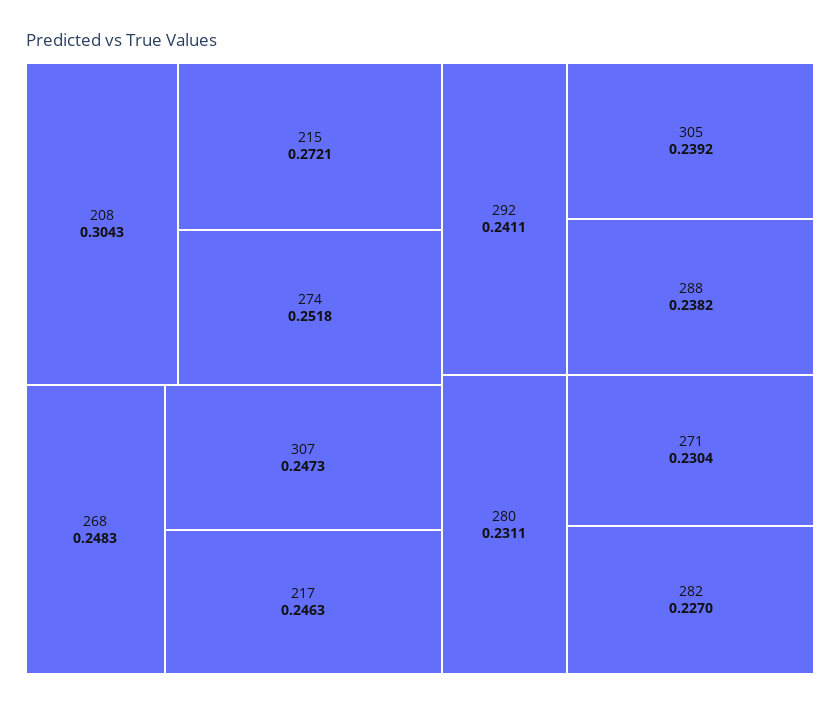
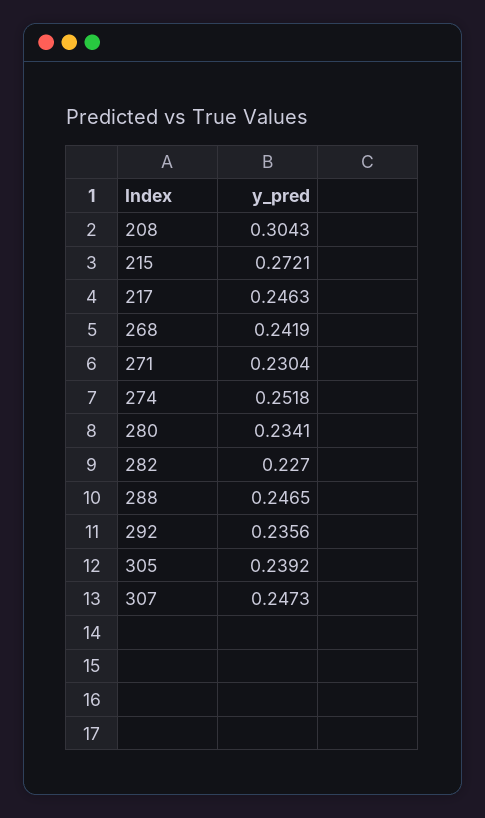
  {
    "208": 0.3043,
    "215": 0.2721,
    "274": 0.2518,
-   "268": 0.2483,
+   "268": 0.2419,
    "307": 0.2473,
    "217": 0.2463,
-   "292": 0.2411,
+   "292": 0.2356,
    "305": 0.2392,
-   "288": 0.2382,
+   "288": 0.2465,
-   "280": 0.2311,
+   "280": 0.2341,
    "271": 0.2304,
    "282": 0.227
  }

